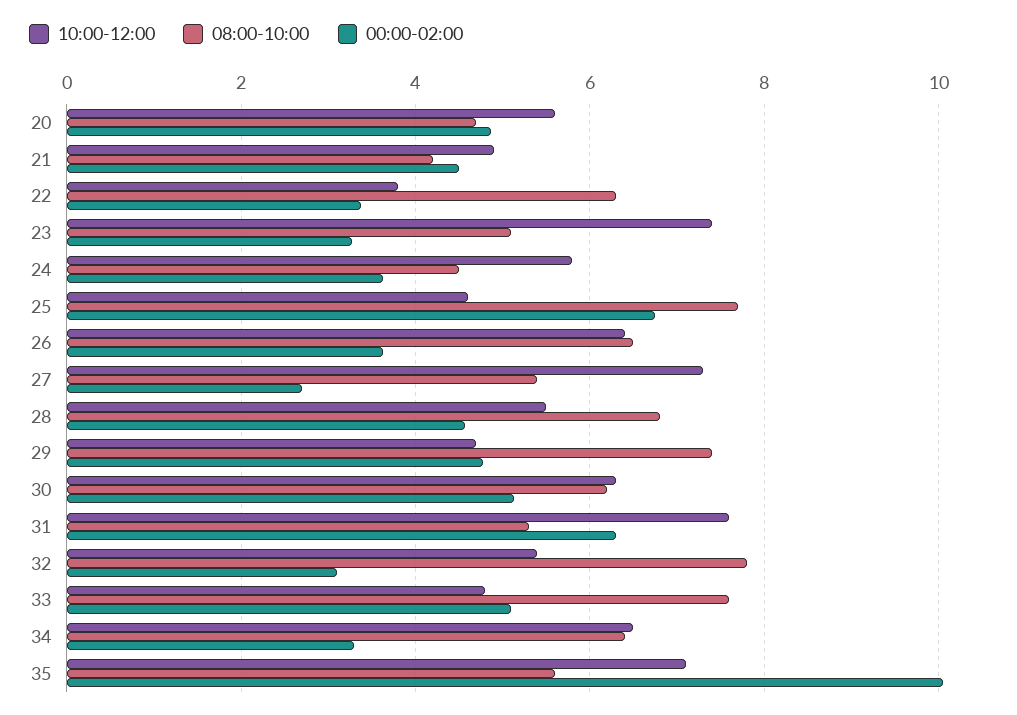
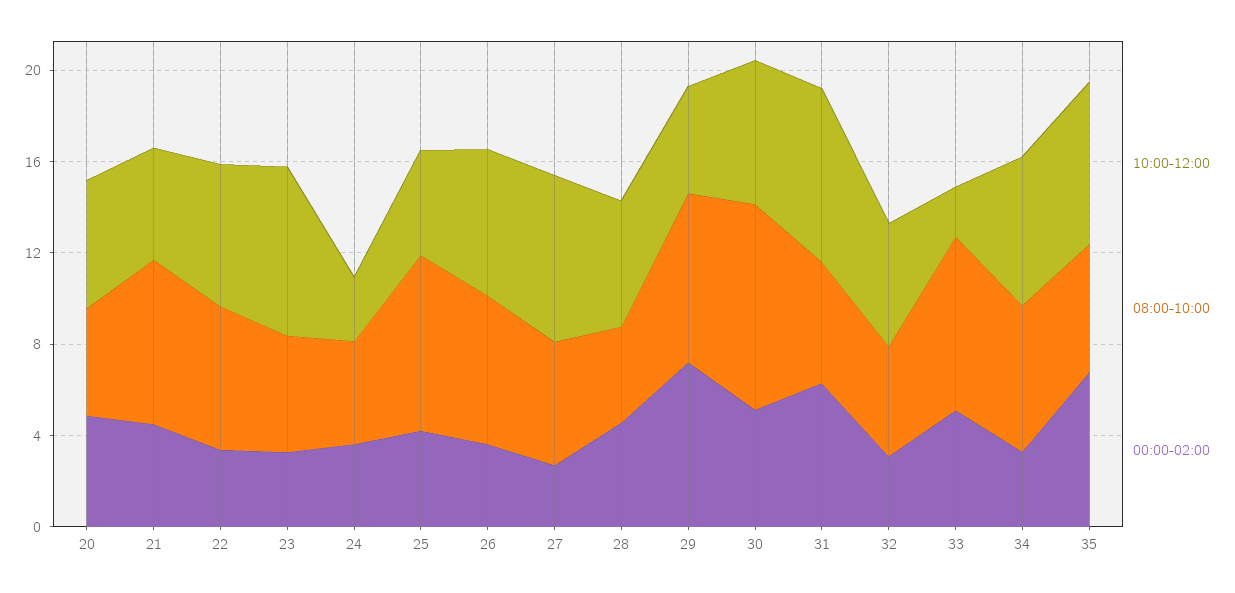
  {
    "10:00-12:00": {
      "20": 5.6,
      "21": 5,
-     "22": 3.8,
+     "22": 6,
      "23": 7.4,
-     "24": 5.8,
+     "24": 3,
      "25": 4.6,
      "26": 6.4,
      "27": 7.4,
      "28": 5.6,
      "29": 4.8,
      "30": 6.4,
      "31": 7.6,
      "32": 5.4,
-     "33": 4.8,
+     "33": 2,
      "34": 6.6,
      "35": 7.2
    },
    "08:00-10:00": {
      "20": 4.8,
-     "21": 4.2,
+     "21": 7,
      "22": 6.4,
      "23": 5.2,
      "24": 4.6,
      "25": 7.8,
      "26": 6.6,
      "27": 5.4,
-     "28": 6.8,
+     "28": 4,
      "29": 7.4,
-     "30": 6.2,
+     "30": 9,
      "31": 5.4,
-     "32": 7.8,
+     "32": 5,
      "33": 7.6,
      "34": 6.4,
      "35": 5.6
    },
    "00:00-02:00": {
      "20": 4.8,
      "21": 4.6,
      "22": 3.4,
      "23": 3.2,
      "24": 3.6,
-     "25": 6.8,
+     "25": 4,
      "26": 3.6,
      "27": 2.8,
      "28": 4.6,
-     "29": 4.8,
+     "29": 7,
      "30": 5.2,
      "31": 6.4,
      "32": 3.2,
      "33": 5.2,
      "34": 3.4,
-     "35": 10
+     "35": 7
    }
  }

